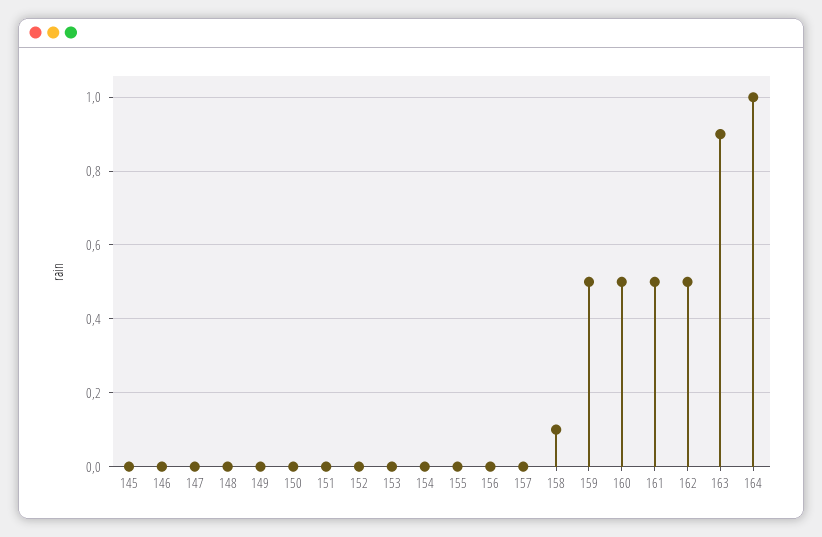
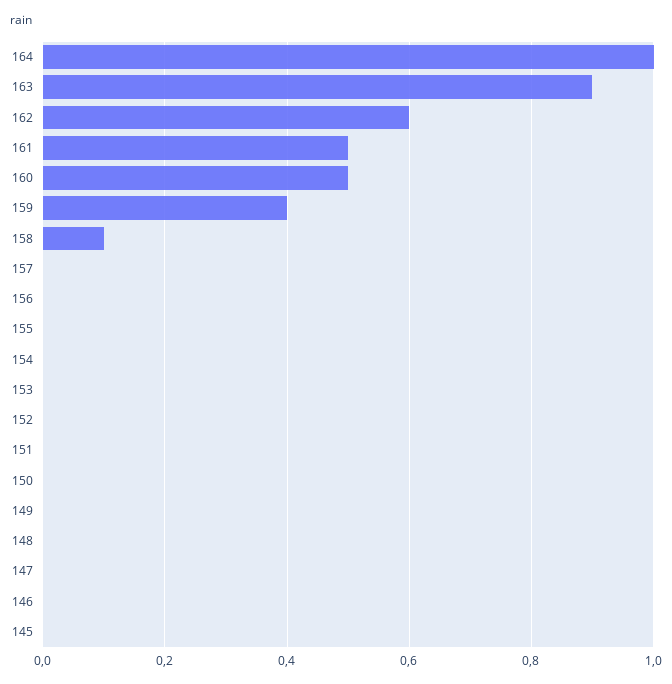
  {
    "145": 0,
    "146": 0,
    "147": 0,
    "148": 0,
    "149": 0,
    "150": 0,
    "151": 0,
    "152": 0,
    "153": 0,
    "154": 0,
    "155": 0,
    "156": 0,
    "157": 0,
    "158": 0.1,
-   "159": 0.5,
+   "159": 0.4,
    "160": 0.5,
    "161": 0.5,
-   "162": 0.5,
+   "162": 0.6,
    "163": 0.9,
    "164": 1
  }

